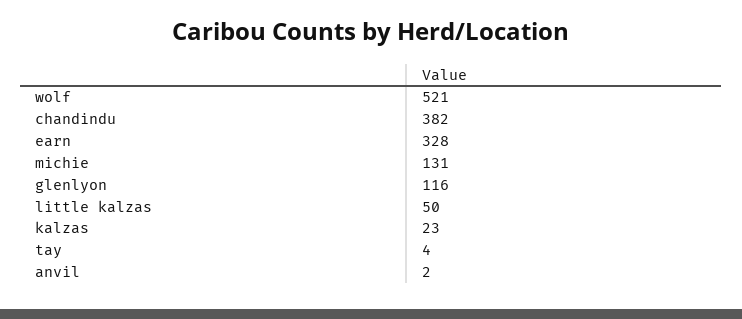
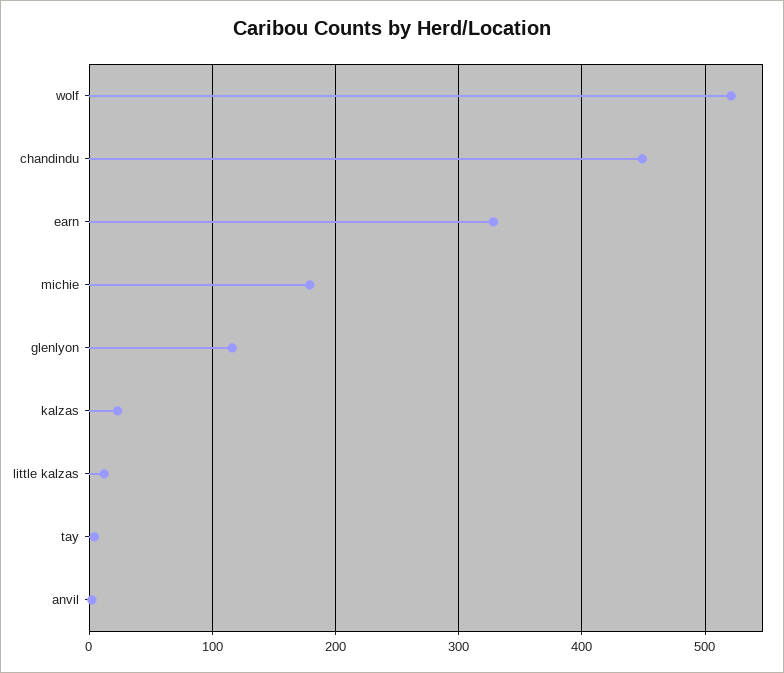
  {
    "wolf": 521,
-   "chandindu": 382,
+   "chandindu": 450,
    "earn": 328,
-   "michie": 131,
+   "michie": 180,
    "glenlyon": 116,
-   "little kalzas": 50,
+   "little kalzas": 10,
    "kalzas": 23,
    "tay": 4,
    "anvil": 2
  }

